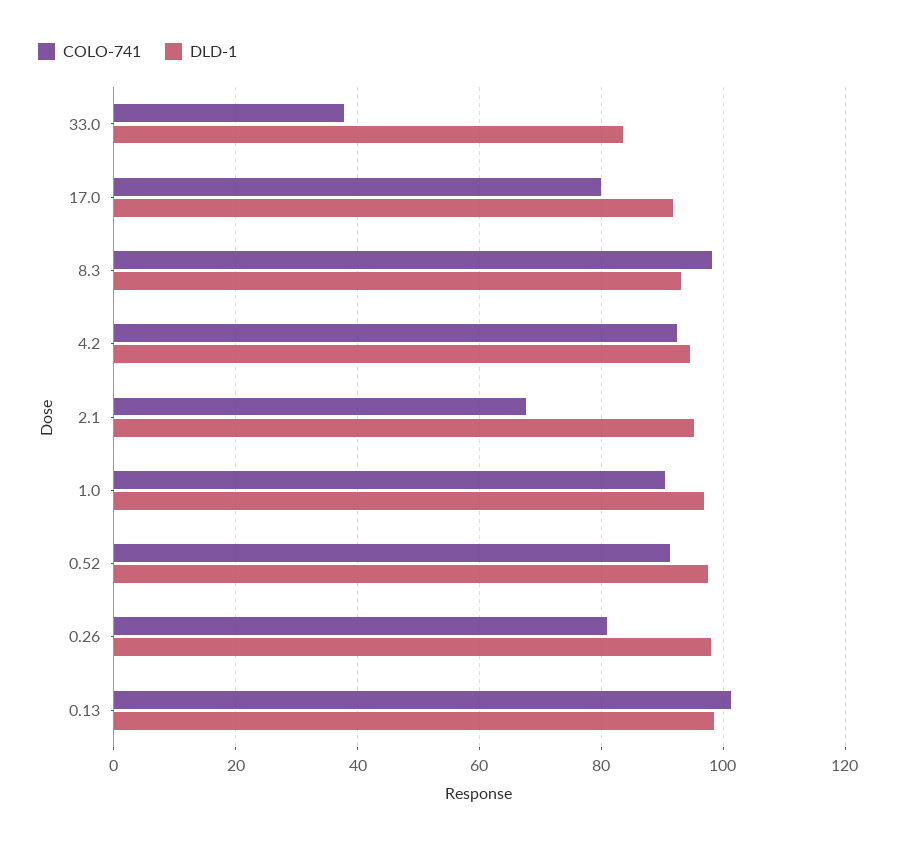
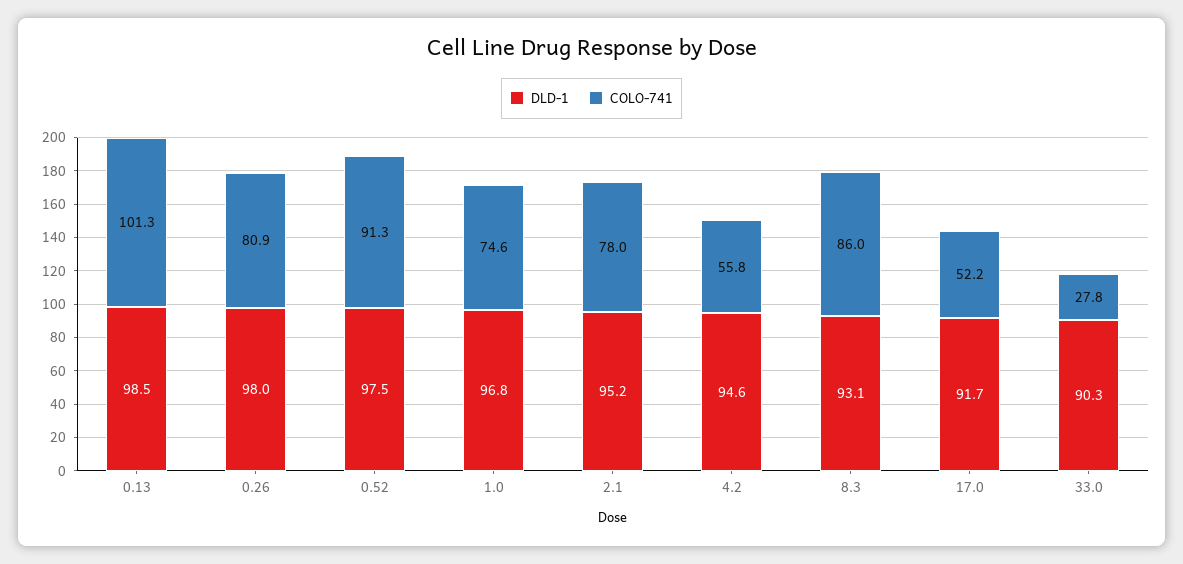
  {
    "COLO-741": {
-     "33.0": 38,
+     "33.0": 27.8,
-     "17.0": 80,
+     "17.0": 52.2,
-     "8.3": 98,
+     "8.3": 86,
-     "4.2": 92,
+     "4.2": 55.8,
-     "2.1": 68,
+     "2.1": 78,
-     "1.0": 90,
+     "1.0": 74.6,
      "0.52": 91.3,
      "0.26": 80.9,
      "0.13": 101.3
    },
    "DLD-1": {
-     "33.0": 84,
+     "33.0": 90.3,
      "17.0": 91.7,
      "8.3": 93.1,
      "4.2": 94.6,
      "2.1": 95.2,
      "1.0": 96.8,
      "0.52": 97.5,
      "0.26": 98,
      "0.13": 98.5
    }
  }

